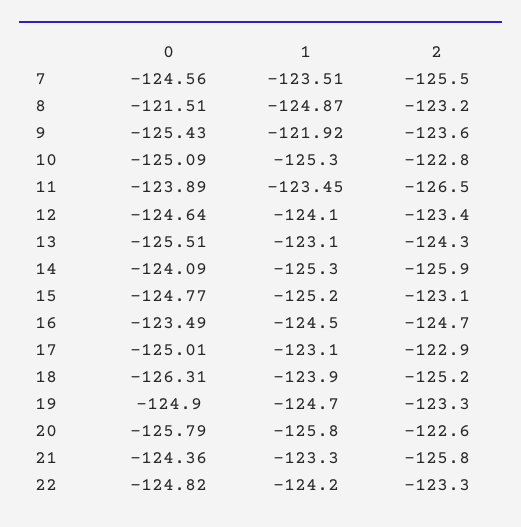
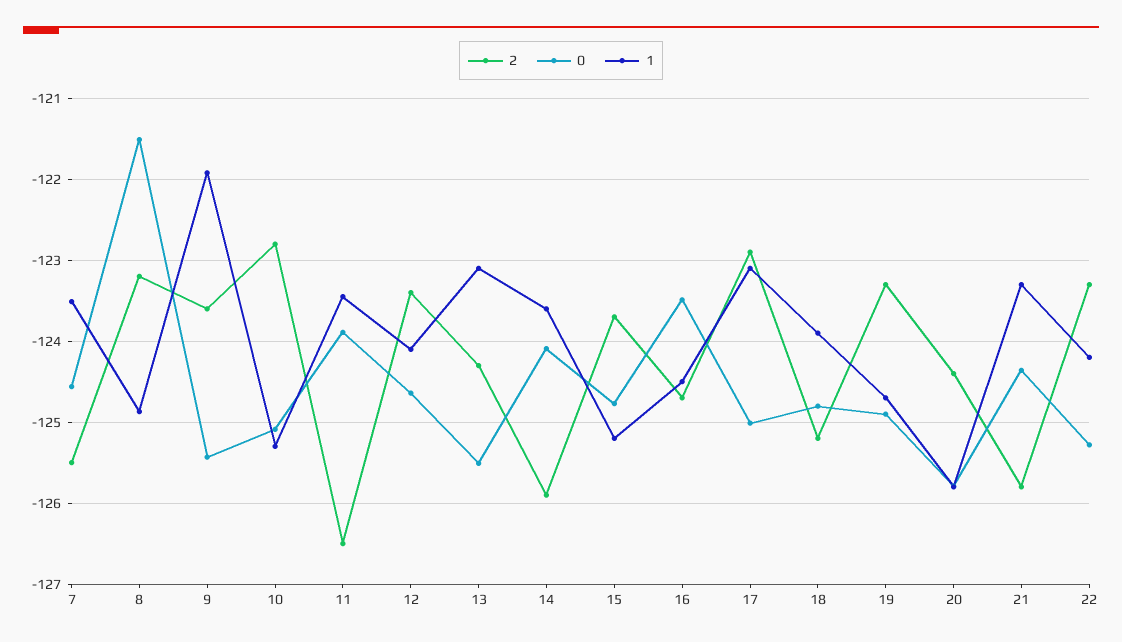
  {
    "0": {
      "7": -124.56,
      "8": -121.51,
      "9": -125.43,
      "10": -125.09,
      "11": -123.89,
      "12": -124.64,
      "13": -125.51,
      "14": -124.09,
      "15": -124.77,
      "16": -123.49,
      "17": -125.01,
-     "18": -126.31,
+     "18": -124.8,
      "19": -124.9,
      "20": -125.79,
      "21": -124.36,
-     "22": -124.82
+     "22": -125.3
    },
    "1": {
      "7": -123.51,
      "8": -124.87,
      "9": -121.92,
      "10": -125.3,
      "11": -123.45,
      "12": -124.1,
      "13": -123.1,
-     "14": -125.3,
+     "14": -123.6,
      "15": -125.2,
      "16": -124.5,
      "17": -123.1,
      "18": -123.9,
      "19": -124.7,
      "20": -125.8,
      "21": -123.3,
      "22": -124.2
    },
    "2": {
      "7": -125.5,
      "8": -123.2,
      "9": -123.6,
      "10": -122.8,
      "11": -126.5,
      "12": -123.4,
      "13": -124.3,
      "14": -125.9,
-     "15": -123.1,
+     "15": -123.7,
      "16": -124.7,
      "17": -122.9,
      "18": -125.2,
      "19": -123.3,
-     "20": -122.6,
+     "20": -124.4,
      "21": -125.8,
      "22": -123.3
    }
  }

